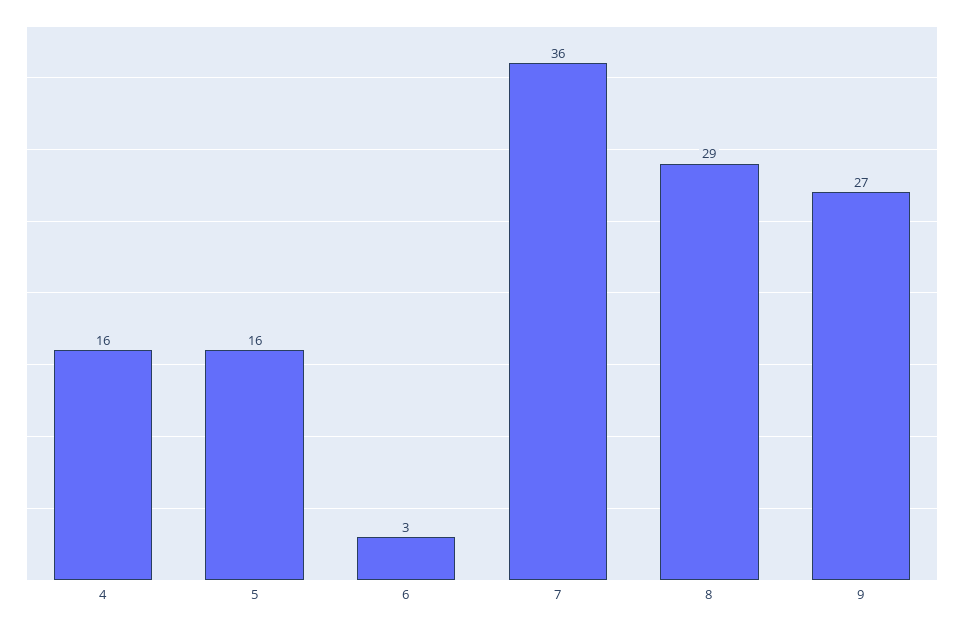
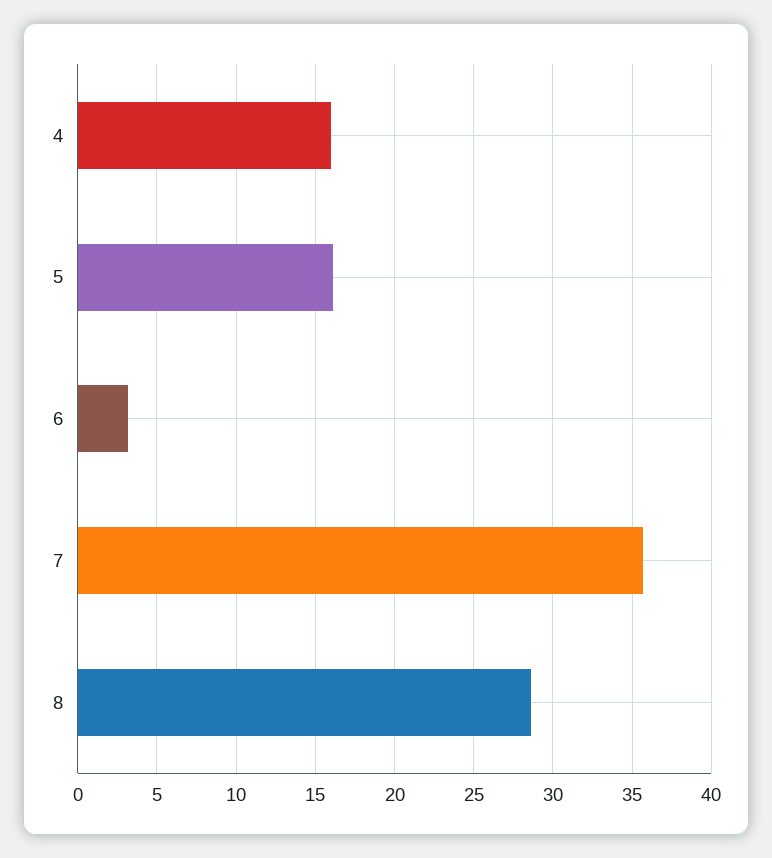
  {
    "4": 16,
    "5": 16,
    "6": 3,
    "7": 36,
-   "8": 29,
+   "8": 29
-   "9": 27
  }

